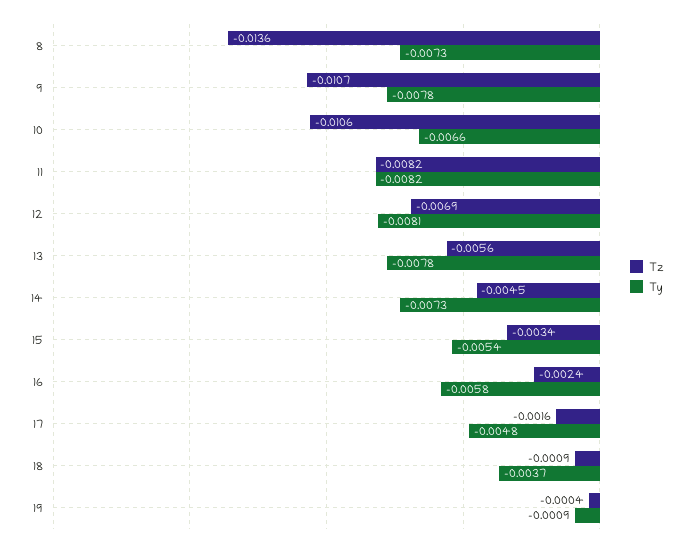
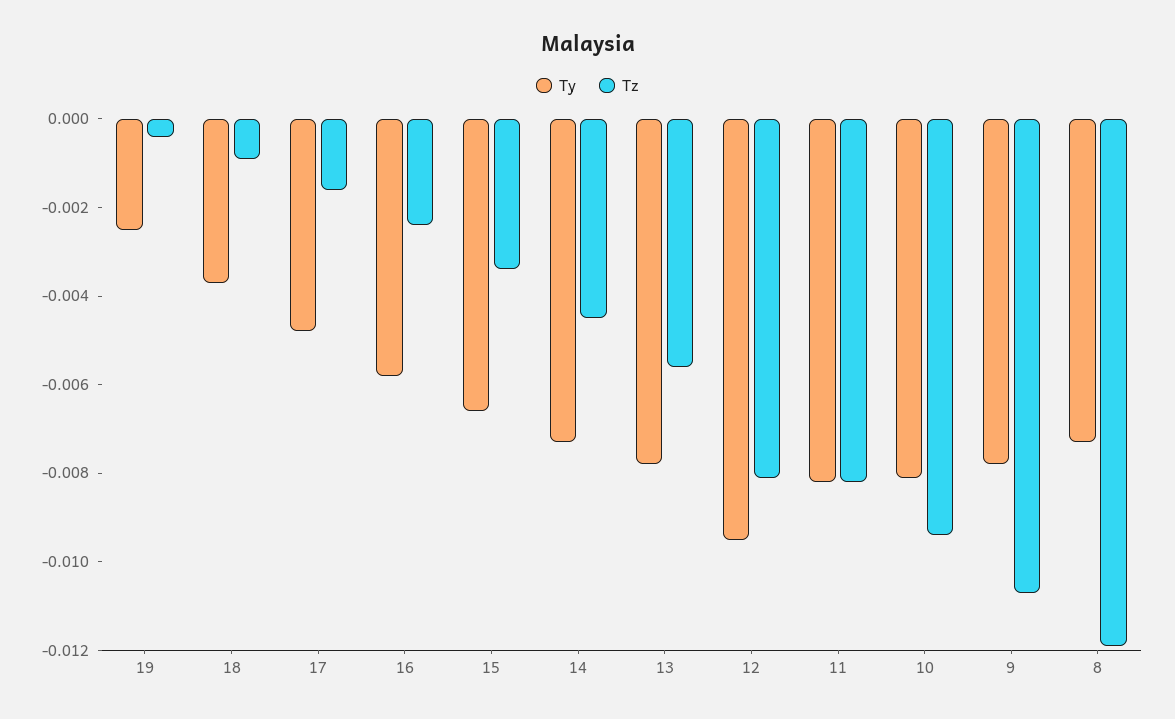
  {
    "Tz": {
-     "8": -0.0136,
+     "8": -0.012,
      "9": -0.0107,
-     "10": -0.0106,
+     "10": -0.0095,
      "11": -0.0082,
-     "12": -0.0069,
+     "12": -0.008,
      "13": -0.0056,
      "14": -0.0045,
      "15": -0.0034,
      "16": -0.0024,
      "17": -0.0016,
      "18": -0.0009,
      "19": -0.0004
    },
    "Ty": {
      "8": -0.0073,
      "9": -0.0078,
-     "10": -0.0066,
+     "10": -0.008,
      "11": -0.0082,
-     "12": -0.0081,
+     "12": -0.0095,
      "13": -0.0078,
      "14": -0.0073,
-     "15": -0.0054,
+     "15": -0.0065,
      "16": -0.0058,
      "17": -0.0048,
      "18": -0.0037,
-     "19": -0.0009
+     "19": -0.0025
    }
  }

